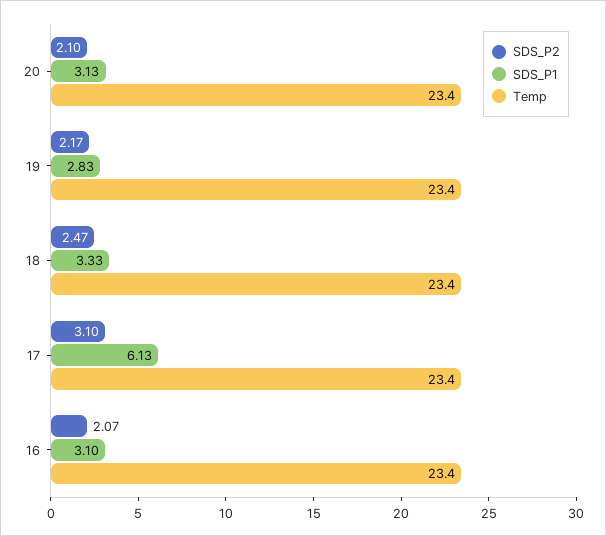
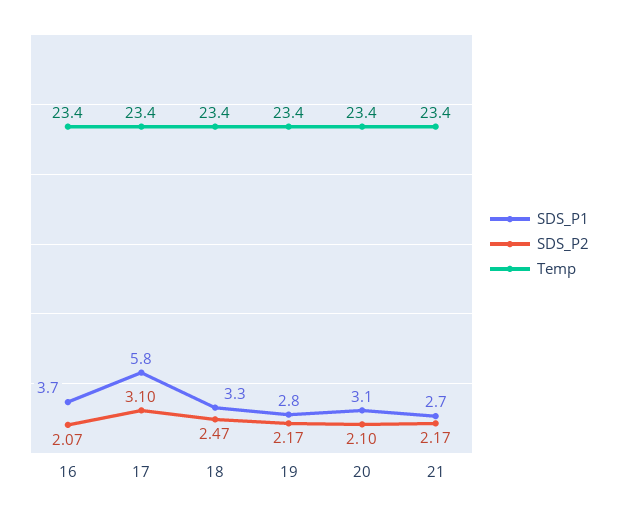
  {
    "SDS_P2": {
      "20": 2.1,
      "19": 2.17,
      "18": 2.47,
      "17": 3.1,
-     "16": 2.07
+     "16": 2.07,
+     "21": 2.17
    },
    "SDS_P1": {
      "20": 3.13,
      "19": 2.83,
      "18": 3.33,
-     "17": 6.13,
+     "17": 5.8,
-     "16": 3.1
+     "16": 3.7,
+     "21": 2.7
    },
    "Temp": {
      "20": 23.4,
      "19": 23.4,
      "18": 23.4,
      "17": 23.4,
-     "16": 23.4
+     "16": 23.4,
+     "21": 23.4
    }
  }

